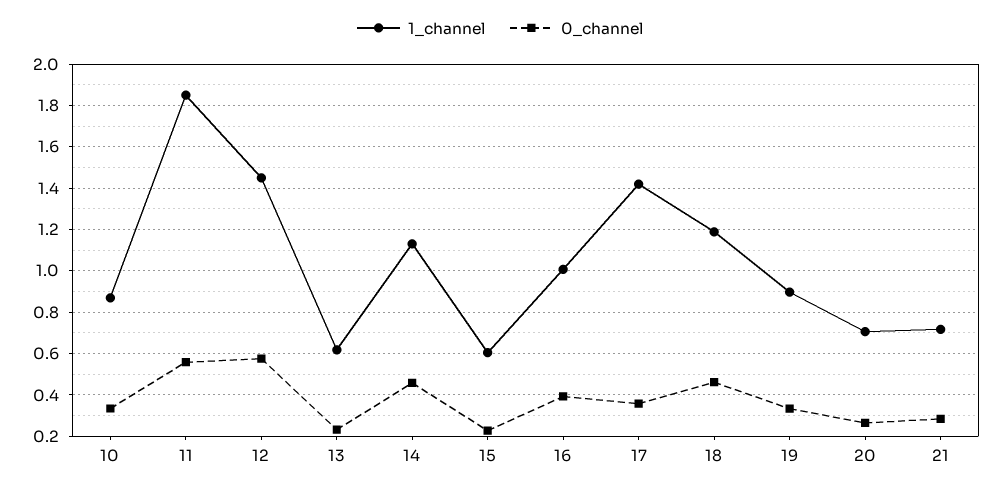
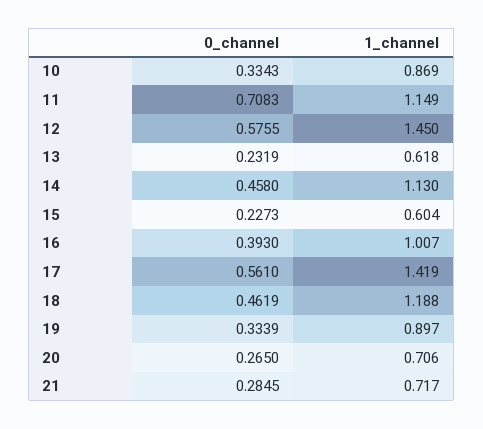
  {
    "1_channel": {
      "10": 0.869,
-     "11": 1.85,
+     "11": 1.149,
      "12": 1.45,
      "13": 0.618,
      "14": 1.13,
      "15": 0.604,
      "16": 1.007,
      "17": 1.419,
      "18": 1.188,
      "19": 0.897,
      "20": 0.706,
      "21": 0.717
    },
    "0_channel": {
      "10": 0.3343,
-     "11": 0.55,
+     "11": 0.7083,
      "12": 0.5755,
      "13": 0.2319,
      "14": 0.458,
      "15": 0.2273,
      "16": 0.393,
-     "17": 0.35,
+     "17": 0.561,
      "18": 0.4619,
      "19": 0.3339,
      "20": 0.265,
      "21": 0.2845
    }
  }

